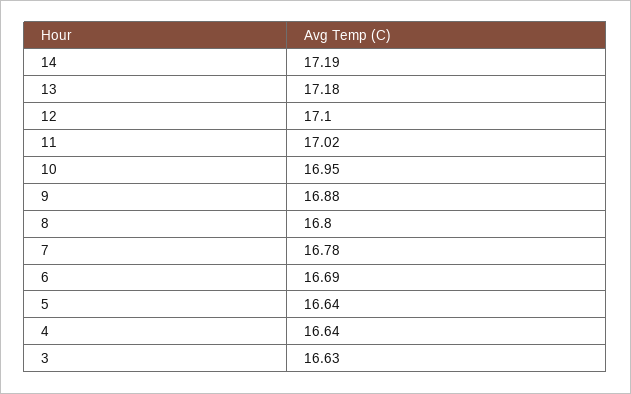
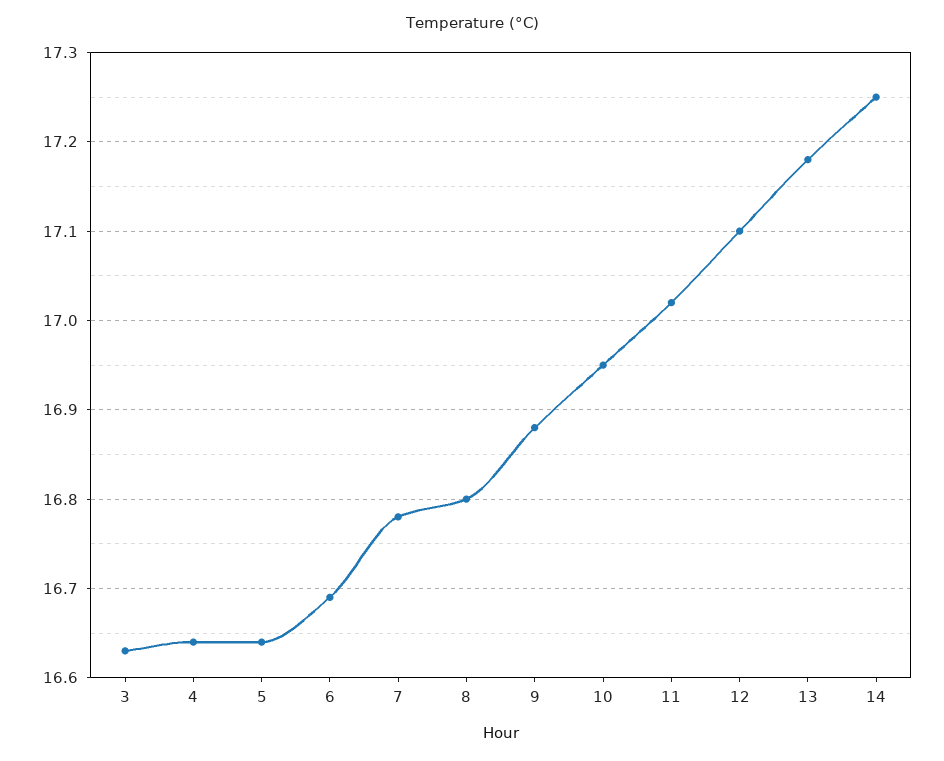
  {
-   "14": 17.19,
+   "14": 17.25,
    "13": 17.18,
    "12": 17.1,
    "11": 17.02,
    "10": 16.95,
    "9": 16.88,
    "8": 16.8,
    "7": 16.78,
    "6": 16.69,
    "5": 16.64,
    "4": 16.64,
    "3": 16.63
  }

